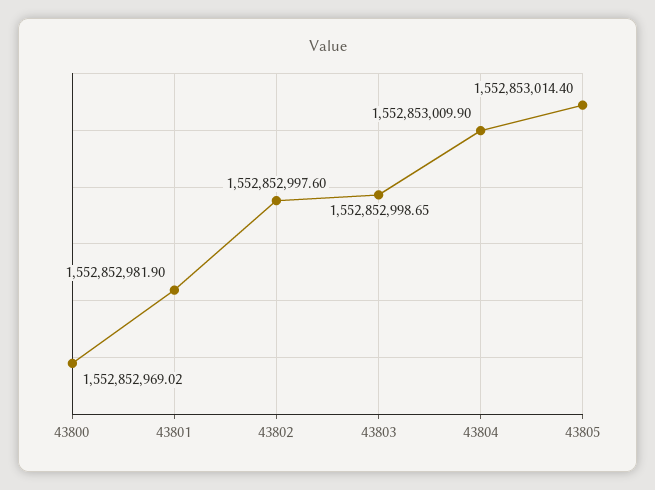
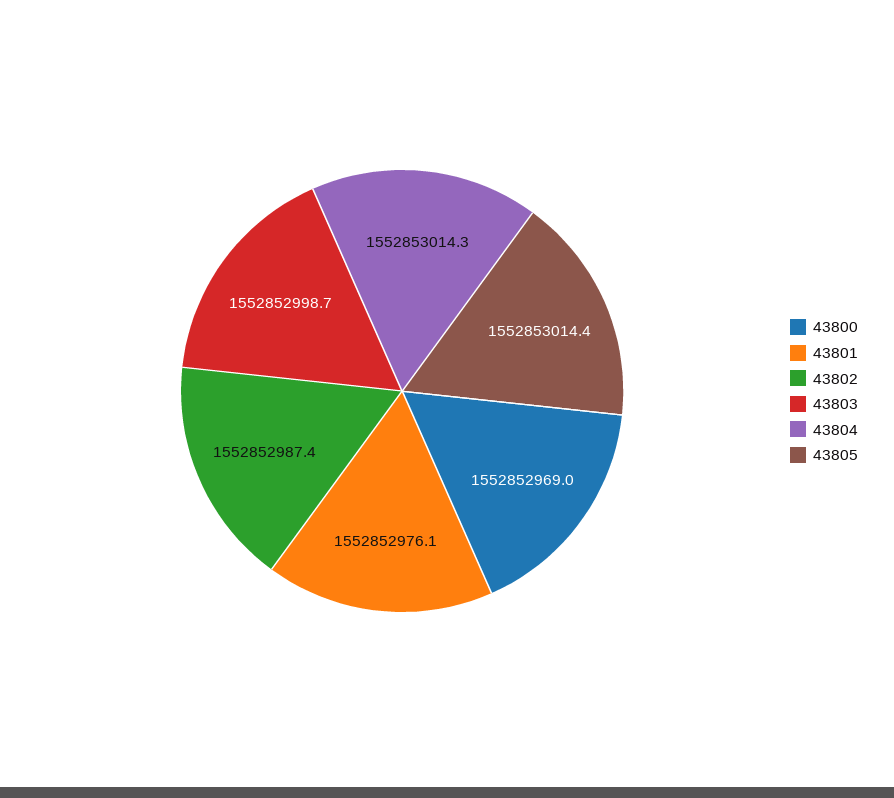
  {
    "43800": 1552852969.02,
-   "43801": 1552852981.9,
+   "43801": 1552852976.1,
-   "43802": 1552852997.6,
+   "43802": 1552852987.4,
    "43803": 1552852998.65,
-   "43804": 1552853009.9,
+   "43804": 1552853014.3,
    "43805": 1552853014.4
  }

